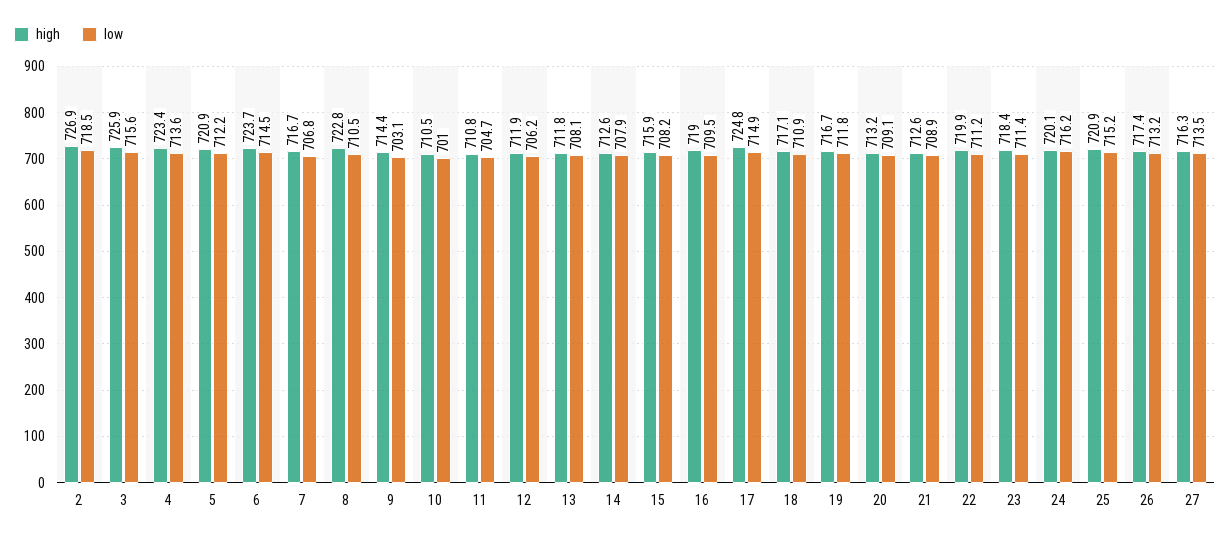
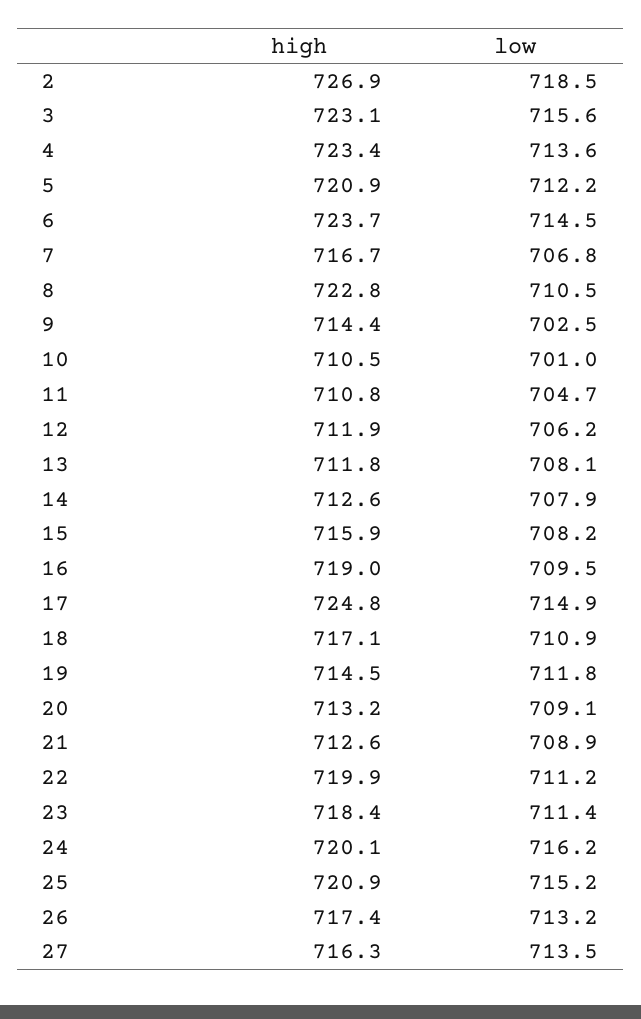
  {
    "high": {
      "2": 726.9,
-     "3": 725.9,
+     "3": 723.1,
      "4": 723.4,
      "5": 720.9,
      "6": 723.7,
      "7": 716.7,
      "8": 722.8,
      "9": 714.4,
      "10": 710.5,
      "11": 710.8,
      "12": 711.9,
      "13": 711.8,
      "14": 712.6,
      "15": 715.9,
      "16": 719,
      "17": 724.8,
      "18": 717.1,
-     "19": 716.7,
+     "19": 714.5,
      "20": 713.2,
      "21": 712.6,
      "22": 719.9,
      "23": 718.4,
      "24": 720.1,
      "25": 720.9,
      "26": 717.4,
      "27": 716.3
    },
    "low": {
      "2": 718.5,
      "3": 715.6,
      "4": 713.6,
      "5": 712.2,
      "6": 714.5,
      "7": 706.8,
      "8": 710.5,
-     "9": 703.1,
+     "9": 702.5,
      "10": 701,
      "11": 704.7,
      "12": 706.2,
      "13": 708.1,
      "14": 707.9,
      "15": 708.2,
      "16": 709.5,
      "17": 714.9,
      "18": 710.9,
      "19": 711.8,
      "20": 709.1,
      "21": 708.9,
      "22": 711.2,
      "23": 711.4,
      "24": 716.2,
      "25": 715.2,
      "26": 713.2,
      "27": 713.5
    }
  }

